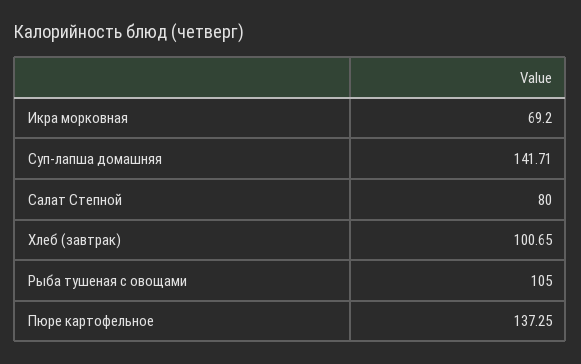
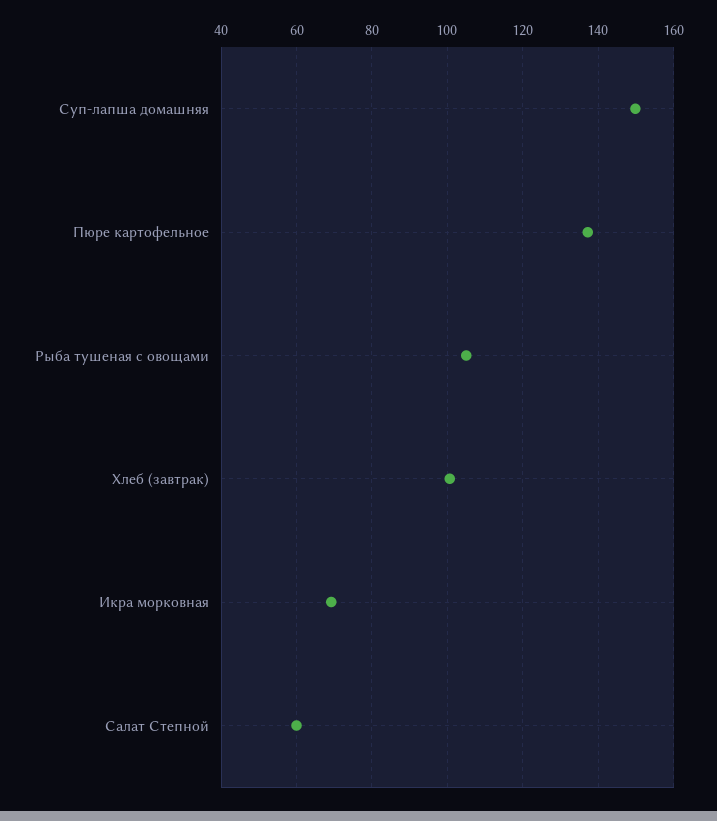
  {
    "Икра морковная": 69.2,
-   "Суп-лапша домашняя": 141.71,
+   "Суп-лапша домашняя": 150,
-   "Салат Степной": 80,
+   "Салат Степной": 60,
    "Хлеб (завтрак)": 100.65,
    "Рыба тушеная с овощами": 105,
    "Пюре картофельное": 137.25
  }

